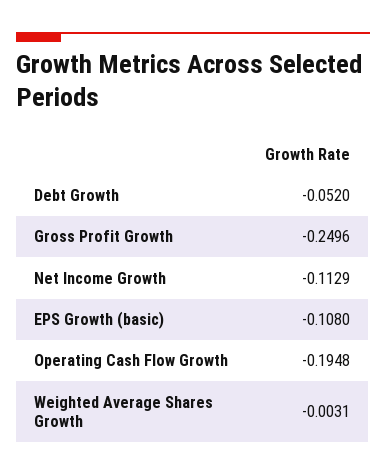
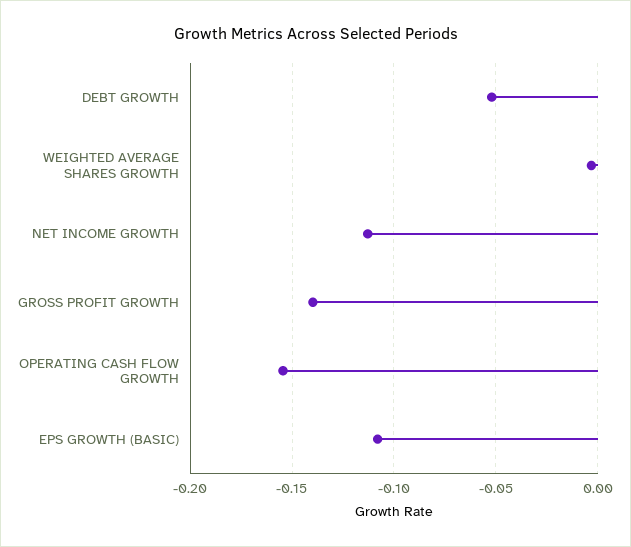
  {
    "Debt Growth": -0.052,
-   "Gross Profit Growth": -0.2496,
+   "Gross Profit Growth": -0.14,
    "Net Income Growth": -0.1129,
    "EPS Growth (basic)": -0.108,
-   "Operating Cash Flow Growth": -0.1948,
+   "Operating Cash Flow Growth": -0.155,
    "Weighted Average Shares Growth": -0.0031
  }

